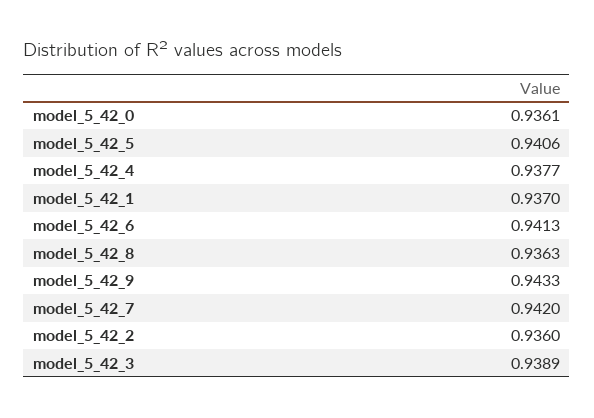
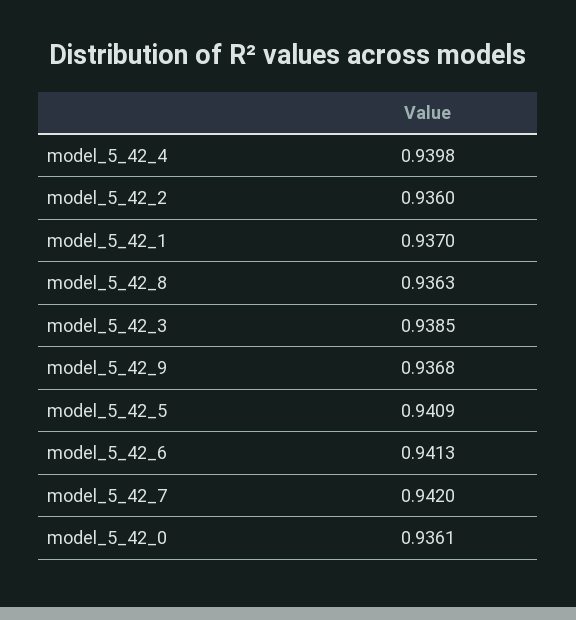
  {
    "model_5_42_0": 0.9361,
-   "model_5_42_5": 0.9406,
+   "model_5_42_5": 0.9409,
-   "model_5_42_4": 0.9377,
+   "model_5_42_4": 0.9398,
    "model_5_42_1": 0.937,
    "model_5_42_6": 0.9413,
    "model_5_42_8": 0.9363,
-   "model_5_42_9": 0.9433,
+   "model_5_42_9": 0.9368,
    "model_5_42_7": 0.942,
    "model_5_42_2": 0.936,
-   "model_5_42_3": 0.9389
+   "model_5_42_3": 0.9385
  }

